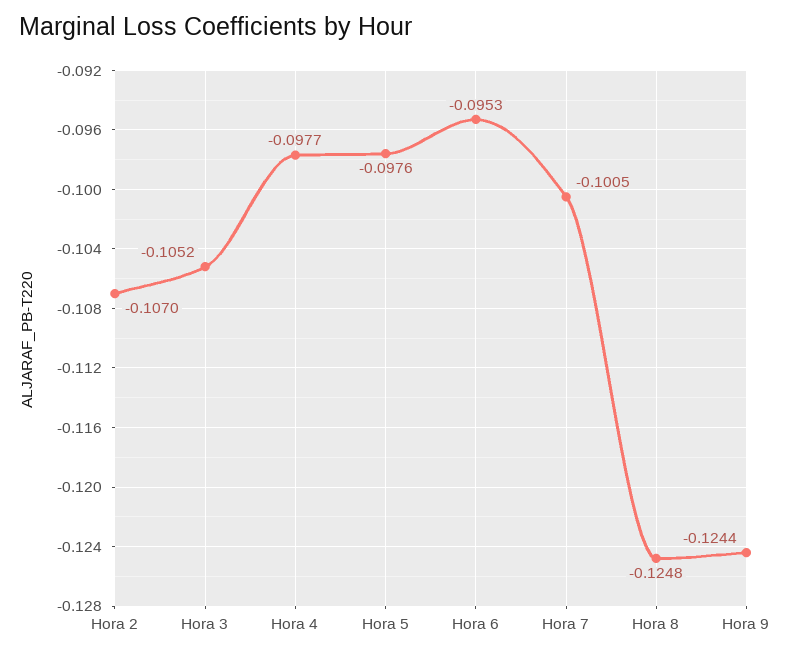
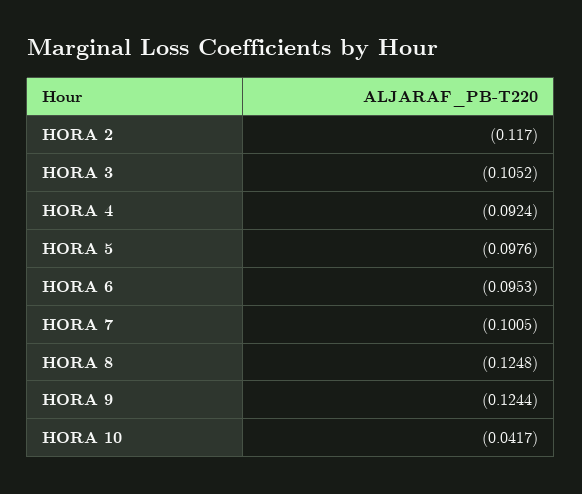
  {
-   "Hora 2": -0.107,
+   "Hora 2": -0.117,
    "Hora 3": -0.1052,
-   "Hora 4": -0.0977,
+   "Hora 4": -0.0924,
    "Hora 5": -0.0976,
    "Hora 6": -0.0953,
    "Hora 7": -0.1005,
    "Hora 8": -0.1248,
-   "Hora 9": -0.1244
+   "Hora 9": -0.1244,
+   "HORA 10": -0.0417
  }

